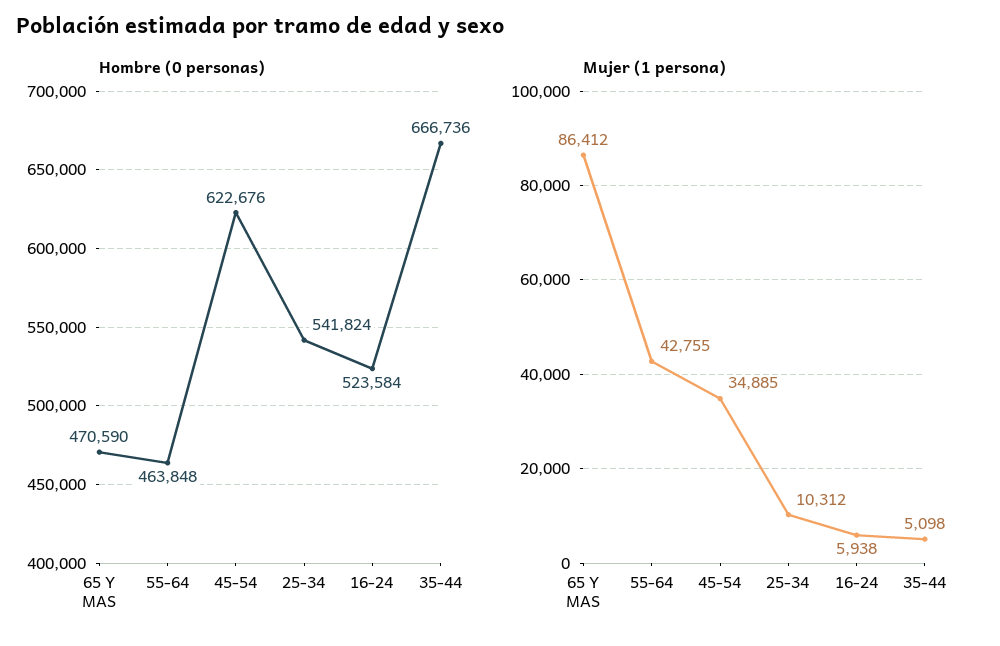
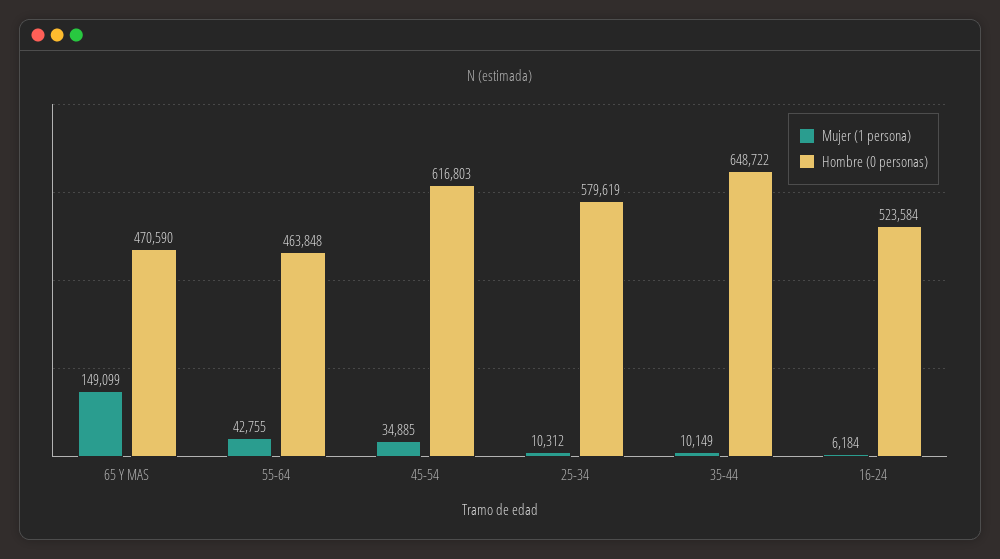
  {
    "Hombre (0 personas)": {
      "65 Y MAS": 470590,
      "55-64": 463848,
-     "45-54": 622676,
+     "45-54": 616803,
-     "25-34": 541824,
+     "25-34": 579619,
      "16-24": 523584,
-     "35-44": 666736
+     "35-44": 648722
    },
    "Mujer (1 persona)": {
-     "65 Y MAS": 86412,
+     "65 Y MAS": 149099,
      "55-64": 42755,
      "45-54": 34885,
      "25-34": 10312,
-     "16-24": 5938,
+     "16-24": 6184,
-     "35-44": 5098
+     "35-44": 10149
    }
  }

